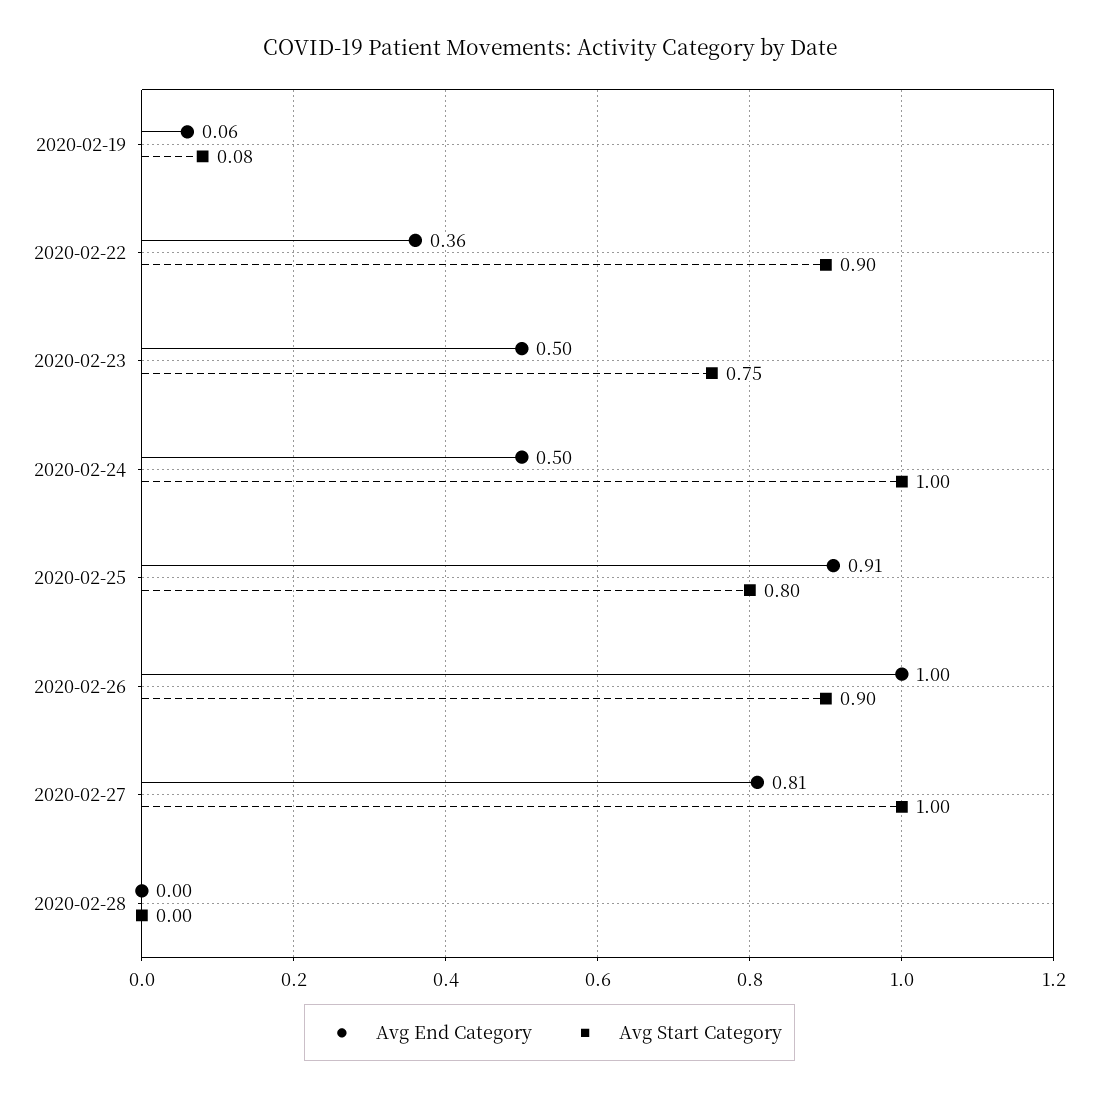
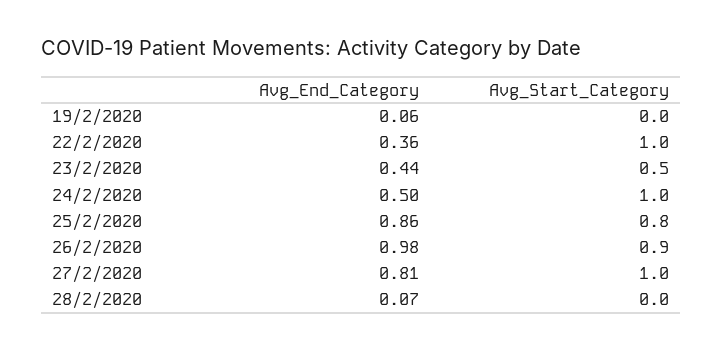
  {
    "Avg End Category": {
      "2020-02-19": 0.06,
      "2020-02-22": 0.36,
-     "2020-02-23": 0.5,
+     "2020-02-23": 0.44,
      "2020-02-24": 0.5,
-     "2020-02-25": 0.91,
+     "2020-02-25": 0.86,
-     "2020-02-26": 1,
+     "2020-02-26": 0.98,
      "2020-02-27": 0.81,
-     "2020-02-28": 0
+     "2020-02-28": 0.07
    },
    "Avg Start Category": {
-     "2020-02-19": 0.08,
+     "2020-02-19": 0,
-     "2020-02-22": 0.9,
+     "2020-02-22": 1,
-     "2020-02-23": 0.75,
+     "2020-02-23": 0.5,
      "2020-02-24": 1,
      "2020-02-25": 0.8,
      "2020-02-26": 0.9,
      "2020-02-27": 1,
      "2020-02-28": 0
    }
  }

